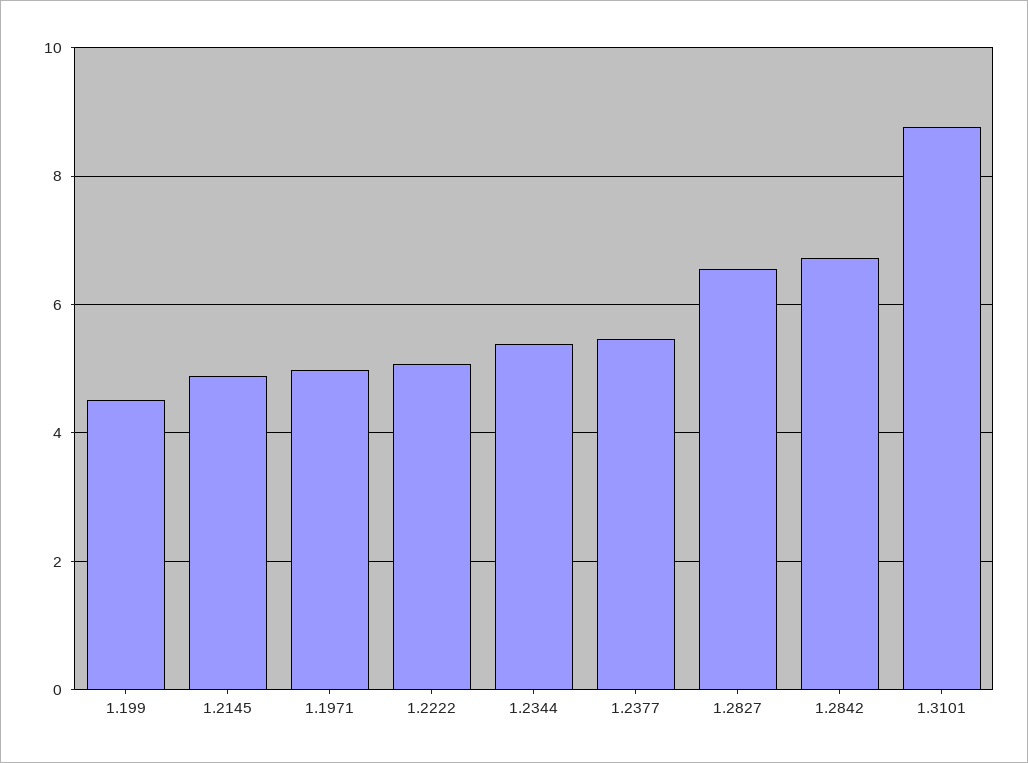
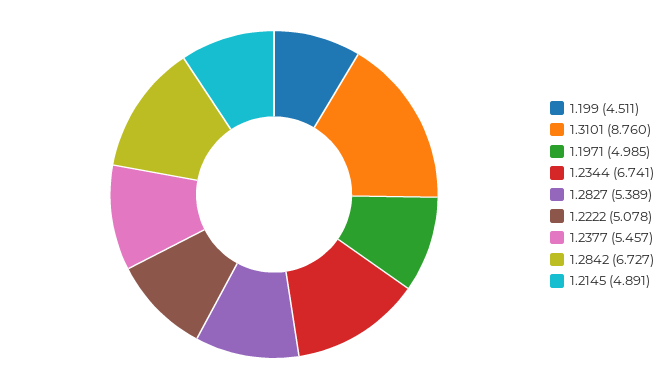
  {
    "1.199": 4.511,
    "1.2145": 4.891,
    "1.1971": 4.985,
    "1.2222": 5.078,
-   "1.2344": 5.4,
+   "1.2344": 6.741,
    "1.2377": 5.457,
-   "1.2827": 6.6,
+   "1.2827": 5.389,
    "1.2842": 6.727,
    "1.3101": 8.76
  }

